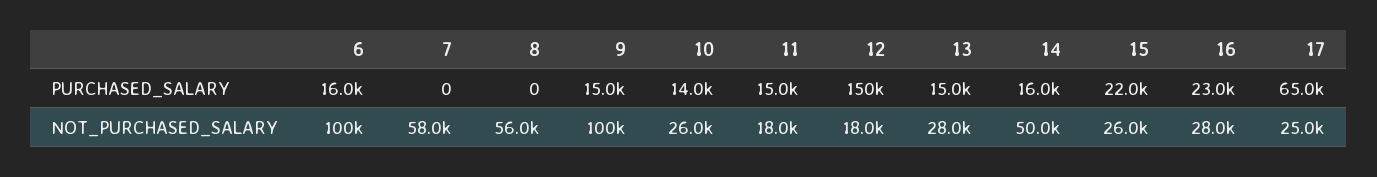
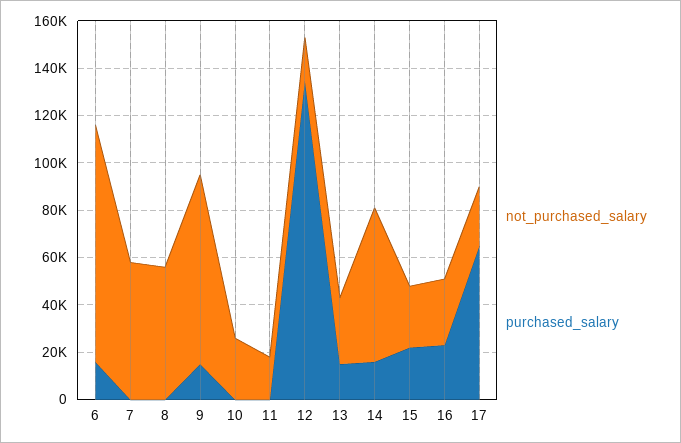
  {
    "PURCHASED_SALARY": {
      "6": 16000,
      "7": 0,
      "8": 0,
      "9": 15000,
-     "10": 14000,
+     "10": 0,
-     "11": 15000,
+     "11": 0,
-     "12": 150000,
+     "12": 135000,
      "13": 15000,
      "14": 16000,
      "15": 22000,
      "16": 23000,
      "17": 65000
    },
    "NOT_PURCHASED_SALARY": {
      "6": 100000,
      "7": 58000,
      "8": 56000,
-     "9": 100000,
+     "9": 80000,
      "10": 26000,
      "11": 18000,
      "12": 18000,
      "13": 28000,
-     "14": 50000,
+     "14": 65000,
      "15": 26000,
      "16": 28000,
      "17": 25000
    }
  }

